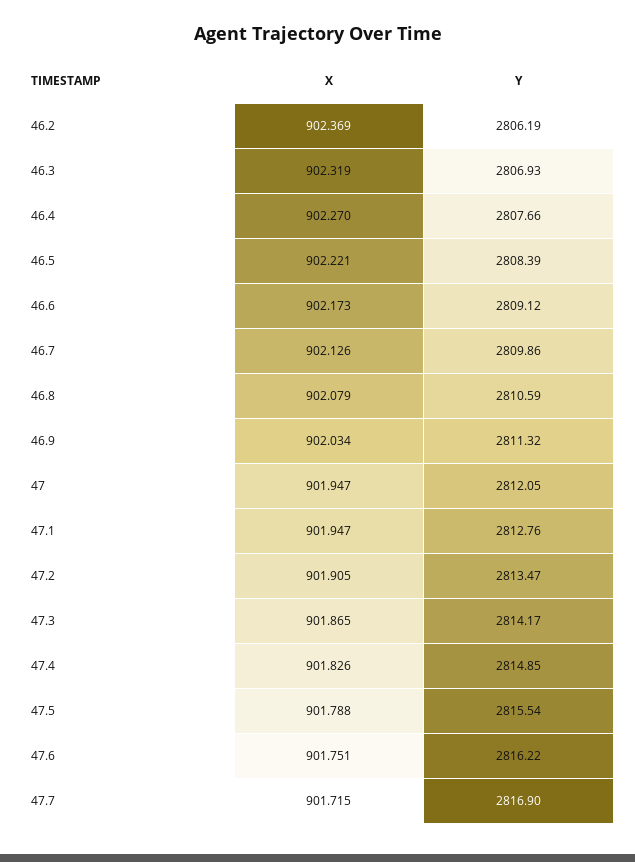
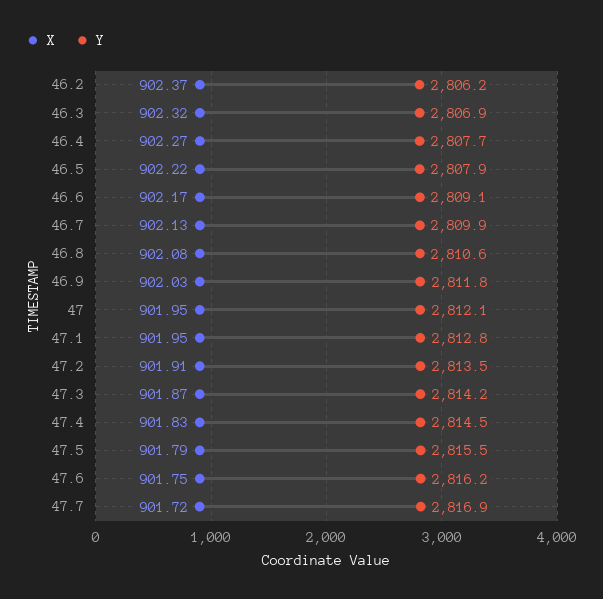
  {
    "X": {
      "46.2": 902.369,
      "46.3": 902.319,
      "46.4": 902.27,
      "46.5": 902.221,
      "46.6": 902.173,
      "46.7": 902.126,
      "46.8": 902.079,
      "46.9": 902.034,
      "47": 901.947,
      "47.1": 901.947,
      "47.2": 901.905,
      "47.3": 901.865,
      "47.4": 901.826,
      "47.5": 901.788,
      "47.6": 901.751,
      "47.7": 901.715
    },
    "Y": {
      "46.2": 2806.19,
      "46.3": 2806.93,
      "46.4": 2807.66,
-     "46.5": 2808.39,
+     "46.5": 2807.9,
      "46.6": 2809.12,
      "46.7": 2809.86,
      "46.8": 2810.59,
-     "46.9": 2811.32,
+     "46.9": 2811.8,
      "47": 2812.05,
      "47.1": 2812.76,
      "47.2": 2813.47,
      "47.3": 2814.17,
-     "47.4": 2814.85,
+     "47.4": 2814.5,
      "47.5": 2815.54,
      "47.6": 2816.22,
      "47.7": 2816.9
    }
  }

